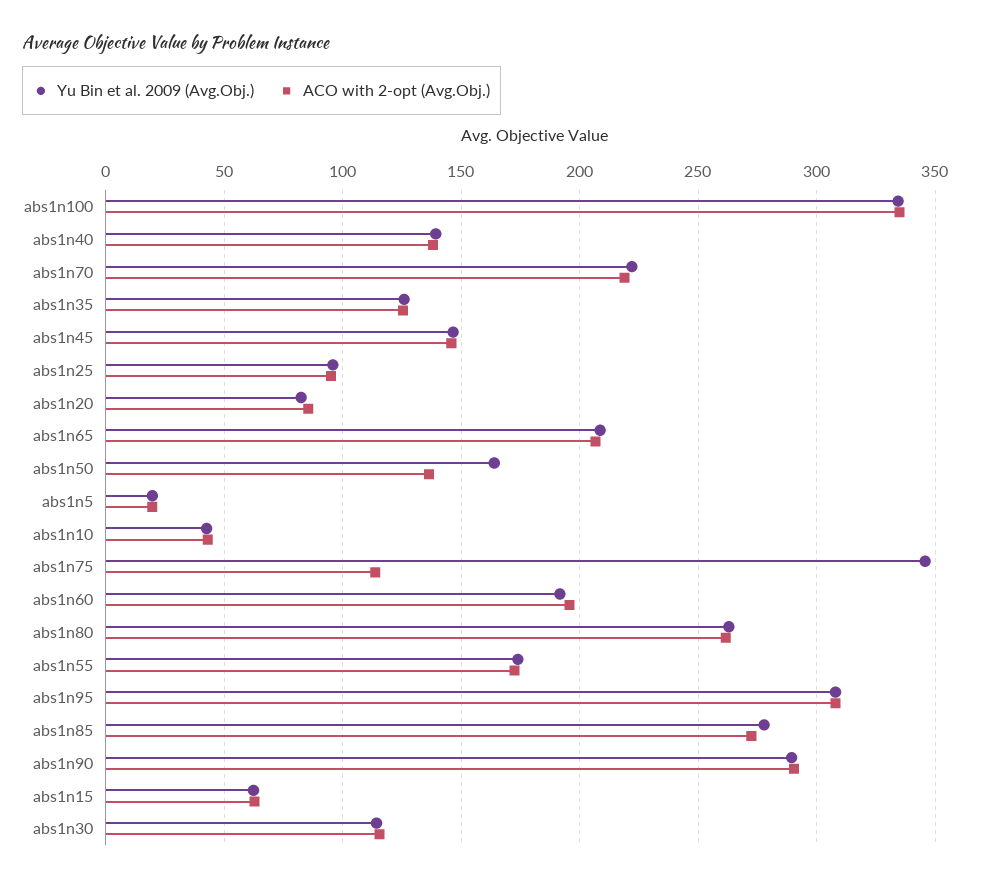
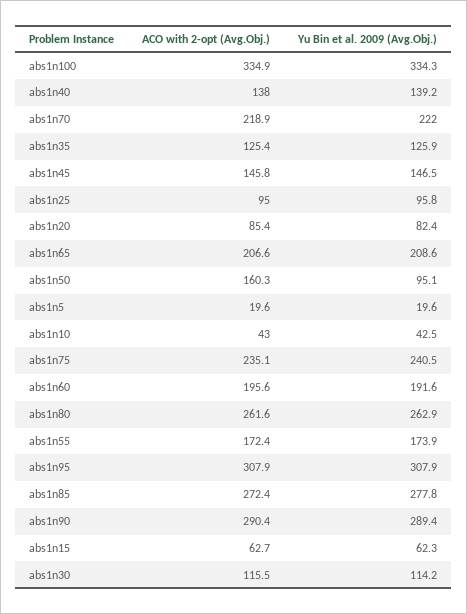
  {
    "Yu Bin et al. 2009 (Avg.Obj.)": {
      "abs1n100": 334.3,
      "abs1n40": 139.2,
      "abs1n70": 222,
      "abs1n35": 125.9,
      "abs1n45": 146.5,
      "abs1n25": 95.8,
      "abs1n20": 82.4,
      "abs1n65": 208.6,
-     "abs1n50": 165,
+     "abs1n50": 95.1,
      "abs1n5": 19.6,
      "abs1n10": 42.5,
-     "abs1n75": 345,
+     "abs1n75": 240.5,
      "abs1n60": 191.6,
      "abs1n80": 262.9,
      "abs1n55": 173.9,
      "abs1n95": 307.9,
      "abs1n85": 277.8,
      "abs1n90": 289.4,
      "abs1n15": 62.3,
      "abs1n30": 114.2
    },
    "ACO with 2-opt (Avg.Obj.)": {
      "abs1n100": 334.9,
      "abs1n40": 138,
      "abs1n70": 218.9,
      "abs1n35": 125.4,
      "abs1n45": 145.8,
      "abs1n25": 95,
      "abs1n20": 85.4,
      "abs1n65": 206.6,
-     "abs1n50": 135,
+     "abs1n50": 160.3,
      "abs1n5": 19.6,
      "abs1n10": 43,
-     "abs1n75": 115,
+     "abs1n75": 235.1,
      "abs1n60": 195.6,
      "abs1n80": 261.6,
      "abs1n55": 172.4,
      "abs1n95": 307.9,
      "abs1n85": 272.4,
      "abs1n90": 290.4,
      "abs1n15": 62.7,
      "abs1n30": 115.5
    }
  }

